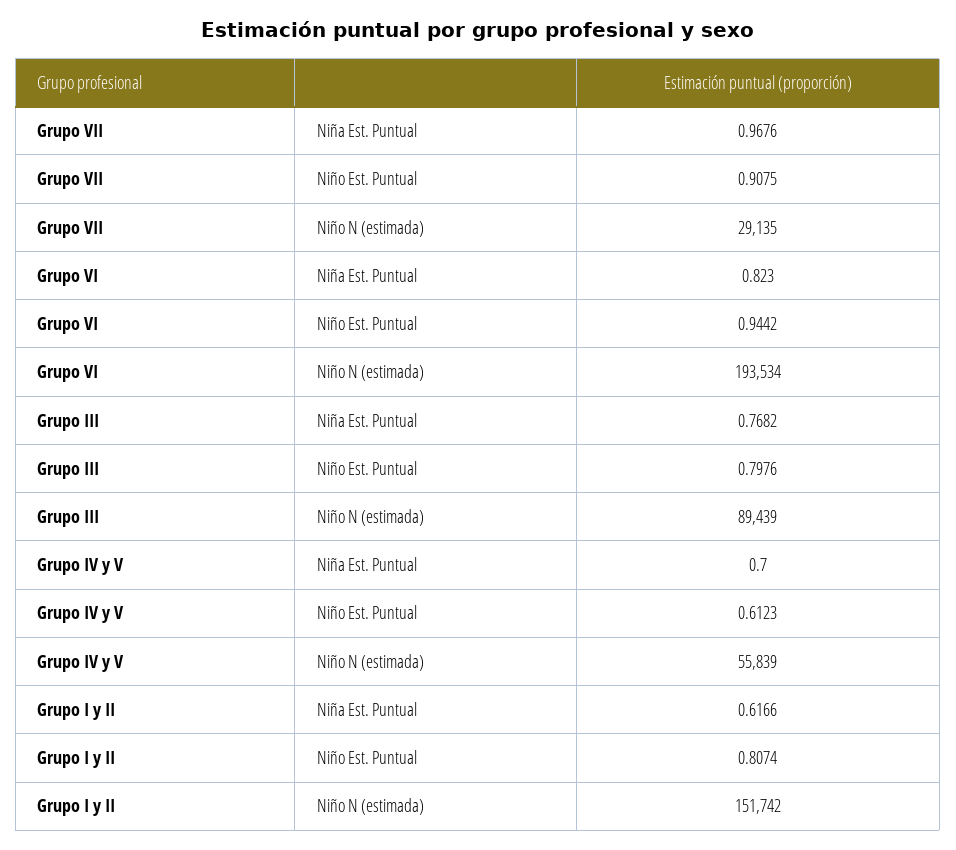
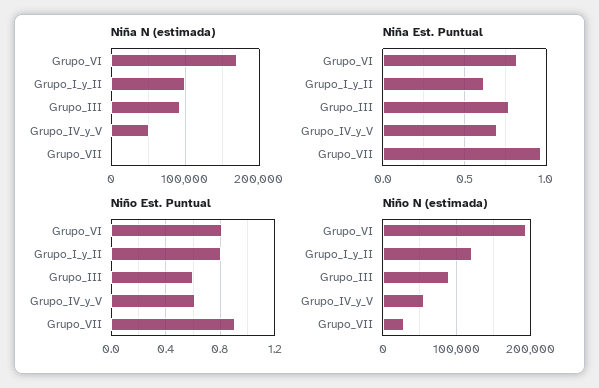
  {
    "Niña Est. Puntual": {
      "Grupo VII": 0.9676,
      "Grupo VI": 0.823,
      "Grupo III": 0.7682,
      "Grupo IV y V": 0.7,
      "Grupo I y II": 0.6166
    },
    "Niño Est. Puntual": {
      "Grupo VII": 0.9075,
-     "Grupo VI": 0.9442,
+     "Grupo VI": 0.8,
-     "Grupo III": 0.7976,
+     "Grupo III": 0.6,
      "Grupo IV y V": 0.6123,
      "Grupo I y II": 0.8074
    },
    "Niño N (estimada)": {
      "Grupo VII": 29135,
      "Grupo VI": 193534,
      "Grupo III": 89439,
      "Grupo IV y V": 55839,
-     "Grupo I y II": 151742
+     "Grupo I y II": 120000
-   }
+   },
+   "Niña N (estimada)": {
+     "Grupo VI": 170000,
+     "Grupo I y II": 100000,
+     "Grupo III": 90000,
+     "Grupo IV y V": 50000,
+     "Grupo VII": 0
+   }
  }

